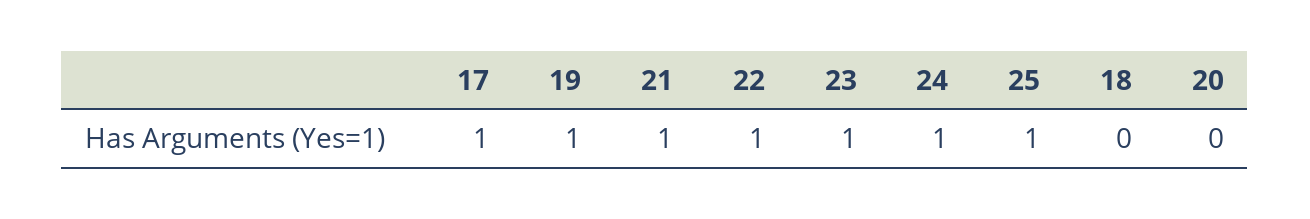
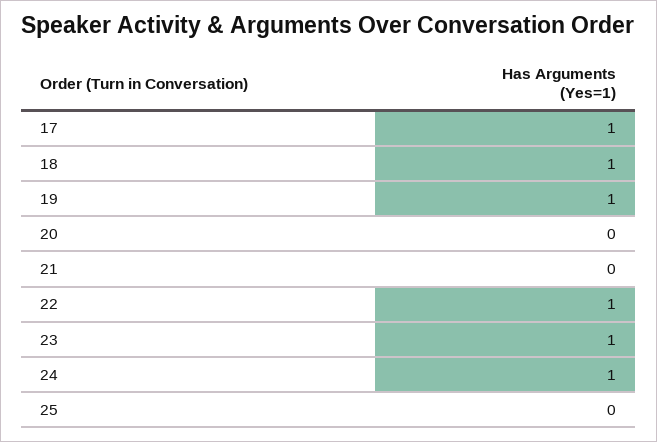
  {
    "17": 1,
    "19": 1,
-   "21": 1,
+   "21": 0,
    "22": 1,
    "23": 1,
    "24": 1,
-   "25": 1,
+   "25": 0,
-   "18": 0,
+   "18": 1,
    "20": 0
  }

